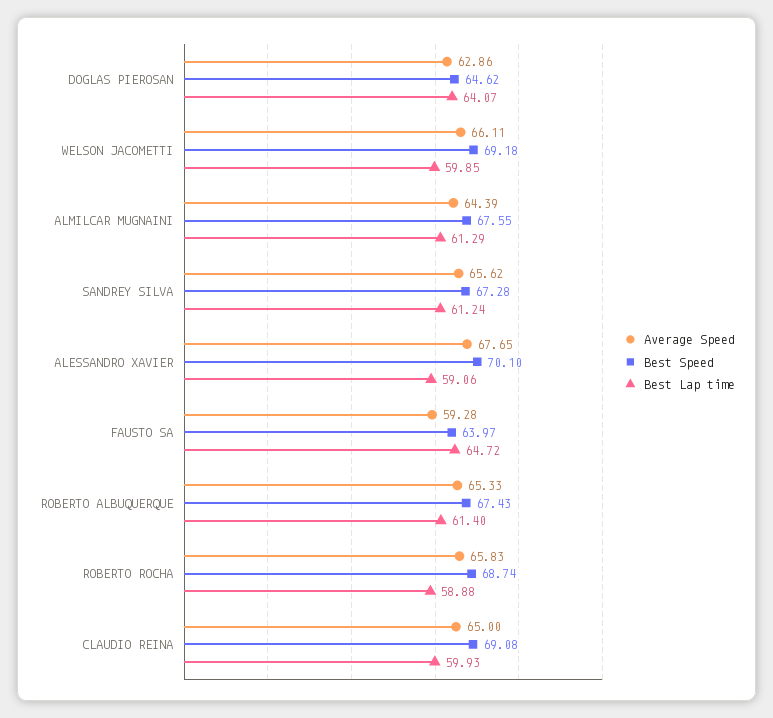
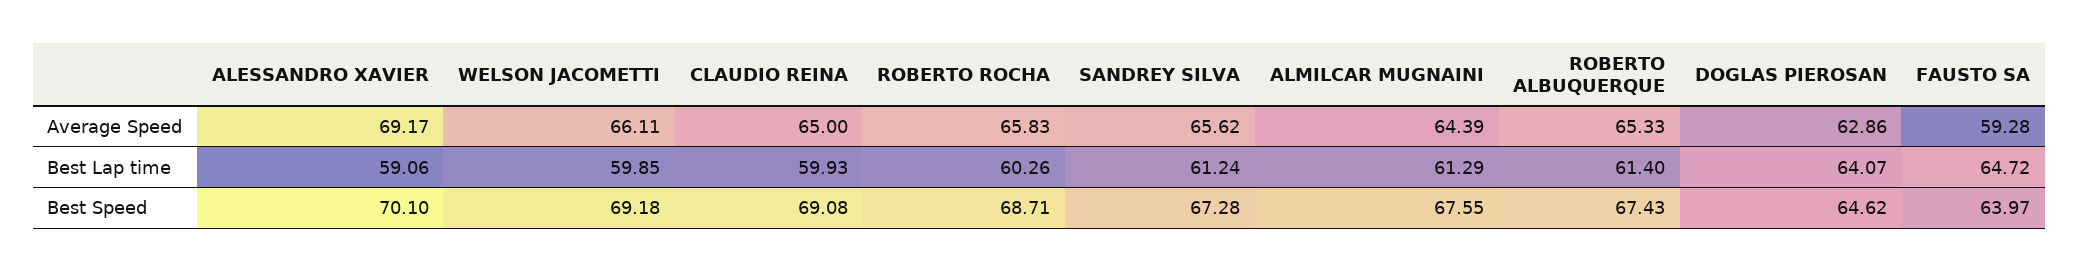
  {
    "Average Speed": {
      "DOGLAS PIEROSAN": 62.86,
      "WELSON JACOMETTI": 66.11,
      "ALMILCAR MUGNAINI": 64.39,
      "SANDREY SILVA": 65.62,
-     "ALESSANDRO XAVIER": 67.65,
+     "ALESSANDRO XAVIER": 69.17,
      "FAUSTO SA": 59.28,
      "ROBERTO ALBUQUERQUE": 65.33,
      "ROBERTO ROCHA": 65.83,
      "CLAUDIO REINA": 65
    },
    "Best Speed": {
      "DOGLAS PIEROSAN": 64.62,
      "WELSON JACOMETTI": 69.18,
      "ALMILCAR MUGNAINI": 67.55,
      "SANDREY SILVA": 67.28,
      "ALESSANDRO XAVIER": 70.1,
      "FAUSTO SA": 63.97,
      "ROBERTO ALBUQUERQUE": 67.43,
-     "ROBERTO ROCHA": 68.74,
+     "ROBERTO ROCHA": 68.71,
      "CLAUDIO REINA": 69.08
    },
    "Best Lap time": {
      "DOGLAS PIEROSAN": 64.07,
      "WELSON JACOMETTI": 59.85,
      "ALMILCAR MUGNAINI": 61.29,
      "SANDREY SILVA": 61.24,
      "ALESSANDRO XAVIER": 59.06,
      "FAUSTO SA": 64.72,
      "ROBERTO ALBUQUERQUE": 61.4,
-     "ROBERTO ROCHA": 58.88,
+     "ROBERTO ROCHA": 60.26,
      "CLAUDIO REINA": 59.93
    }
  }

